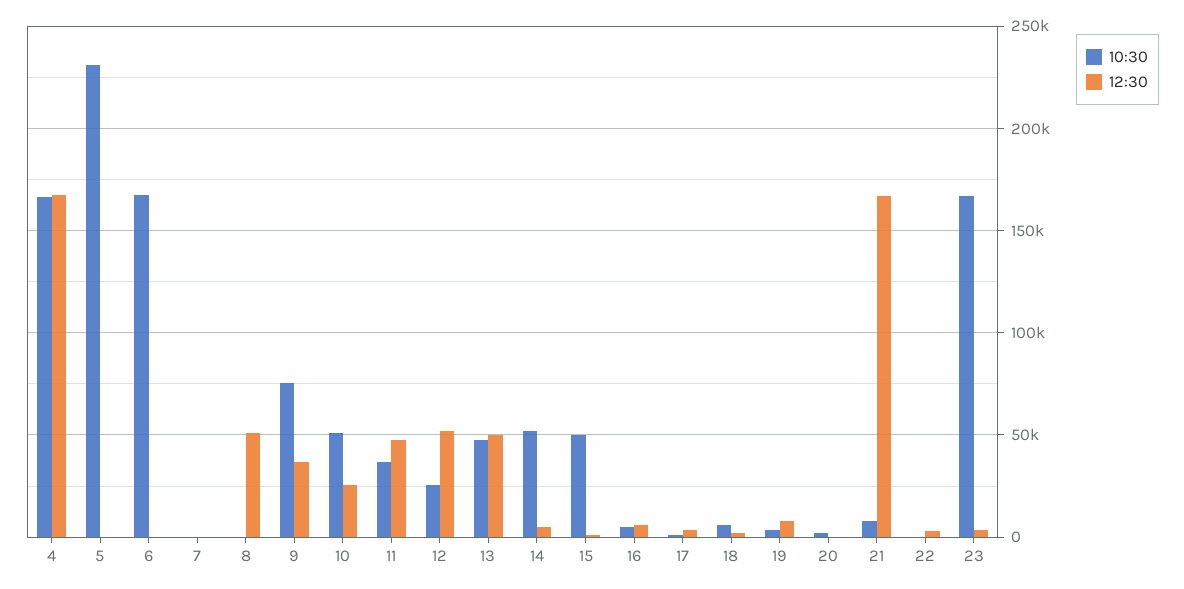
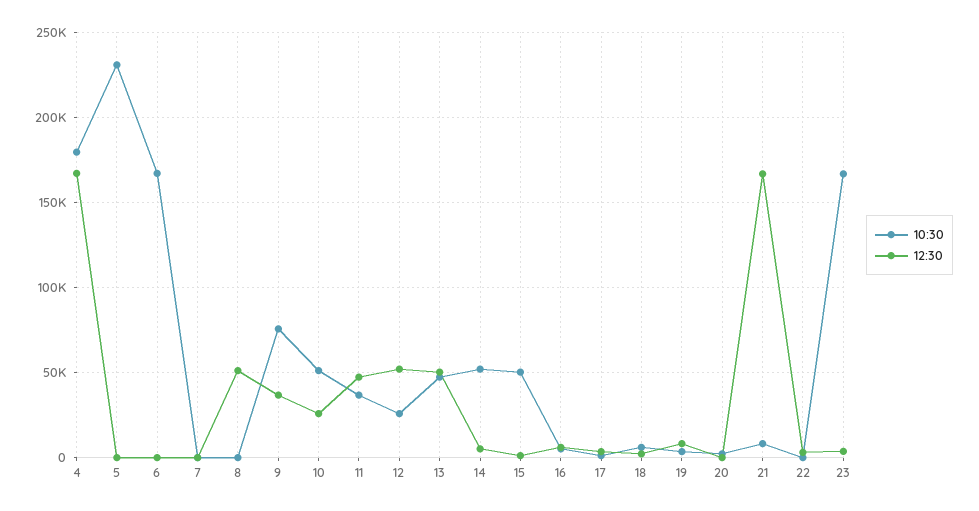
  {
    "10:30": {
-     "4": 165000,
+     "4": 180000,
      "5": 230000,
      "6": 165000,
      "7": 0,
      "8": 0,
      "9": 75000,
      "10": 50000,
      "11": 35000,
      "12": 25000,
      "13": 45000,
      "14": 50000,
      "15": 50000,
      "16": 5000,
      "17": 0,
      "18": 5000,
      "19": 5000,
      "20": 0,
      "21": 10000,
      "22": 0,
      "23": 165000
    },
    "12:30": {
      "4": 165000,
      "5": 0,
      "6": 0,
      "7": 0,
      "8": 50000,
      "9": 35000,
      "10": 25000,
      "11": 45000,
      "12": 50000,
      "13": 50000,
      "14": 5000,
      "15": 0,
      "16": 5000,
      "17": 5000,
      "18": 0,
      "19": 10000,
      "20": 0,
      "21": 165000,
      "22": 5000,
      "23": 5000
    }
  }

